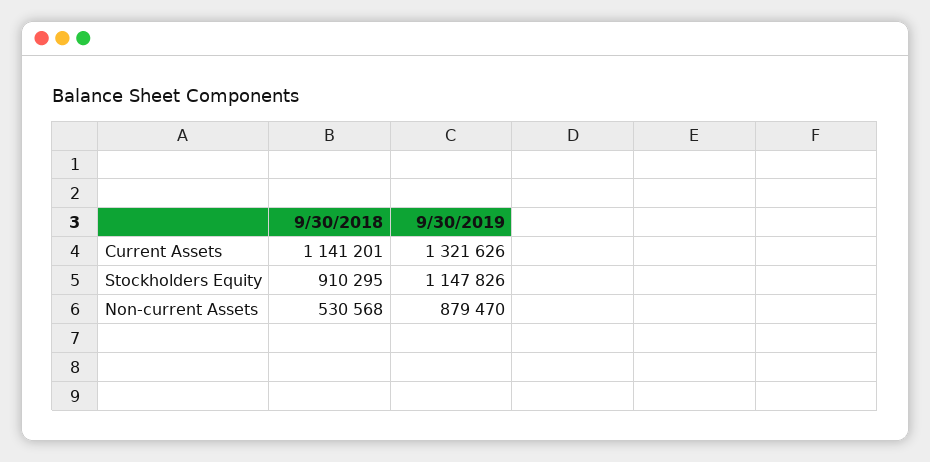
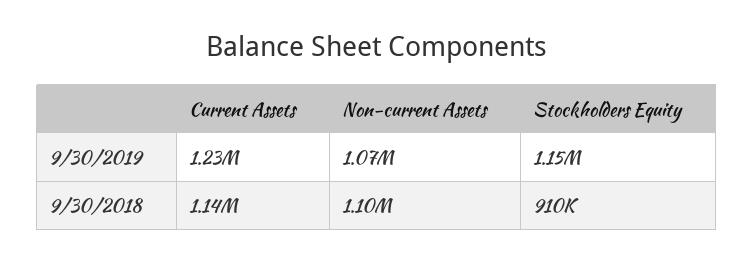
  {
    "9/30/2018": {
      "Current Assets": 1141201,
      "Stockholders Equity": 910295,
-     "Non-current Assets": 530568
+     "Non-current Assets": 1100000
    },
    "9/30/2019": {
-     "Current Assets": 1321626,
+     "Current Assets": 1230000,
      "Stockholders Equity": 1147826,
-     "Non-current Assets": 879470
+     "Non-current Assets": 1070000
    }
  }

